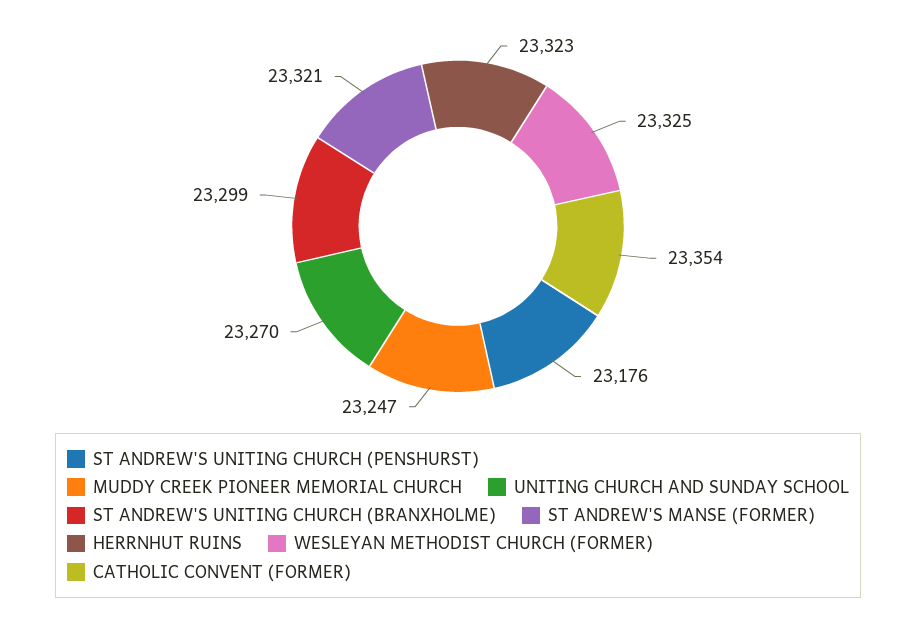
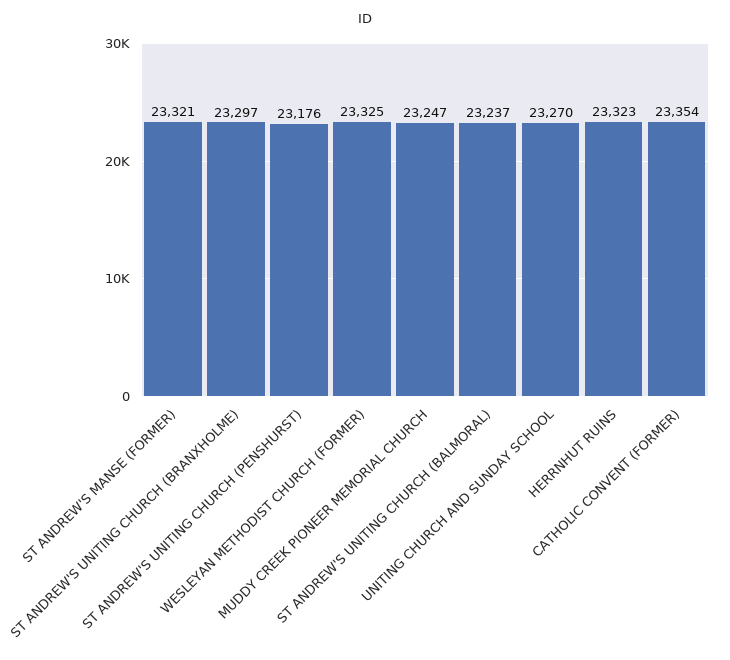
  {
    "ST ANDREW'S UNITING CHURCH (PENSHURST)": 23176,
    "MUDDY CREEK PIONEER MEMORIAL CHURCH": 23247,
    "UNITING CHURCH AND SUNDAY SCHOOL": 23270,
-   "ST ANDREW'S UNITING CHURCH (BRANXHOLME)": 23299,
+   "ST ANDREW'S UNITING CHURCH (BRANXHOLME)": 23297,
    "ST ANDREW'S MANSE (FORMER)": 23321,
    "HERRNHUT RUINS": 23323,
    "WESLEYAN METHODIST CHURCH (FORMER)": 23325,
-   "CATHOLIC CONVENT (FORMER)": 23354
+   "CATHOLIC CONVENT (FORMER)": 23354,
+   "ST ANDREW'S UNITING CHURCH (BALMORAL)": 23237
  }

